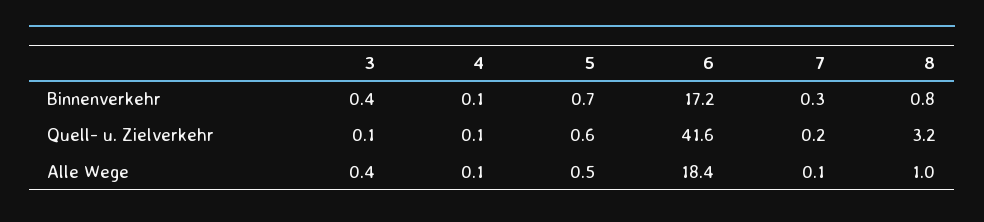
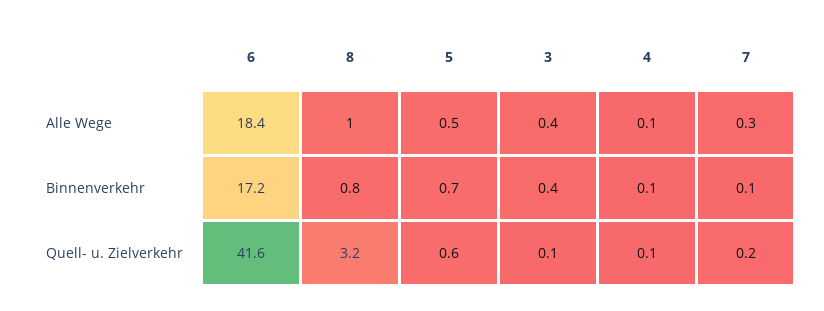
  {
    "3": {
      "Binnenverkehr": 0.4,
      "Quell- u. Zielverkehr": 0.1,
      "Alle Wege": 0.4
    },
    "4": {
      "Binnenverkehr": 0.1,
      "Quell- u. Zielverkehr": 0.1,
      "Alle Wege": 0.1
    },
    "5": {
      "Binnenverkehr": 0.7,
      "Quell- u. Zielverkehr": 0.6,
      "Alle Wege": 0.5
    },
    "6": {
      "Binnenverkehr": 17.2,
      "Quell- u. Zielverkehr": 41.6,
      "Alle Wege": 18.4
    },
    "7": {
-     "Binnenverkehr": 0.3,
+     "Binnenverkehr": 0.1,
      "Quell- u. Zielverkehr": 0.2,
-     "Alle Wege": 0.1
+     "Alle Wege": 0.3
    },
    "8": {
      "Binnenverkehr": 0.8,
      "Quell- u. Zielverkehr": 3.2,
      "Alle Wege": 1
    }
  }

